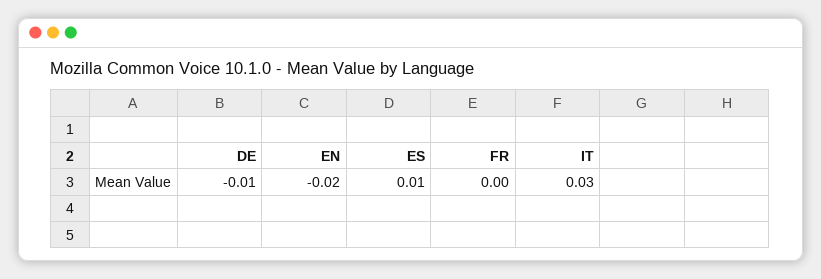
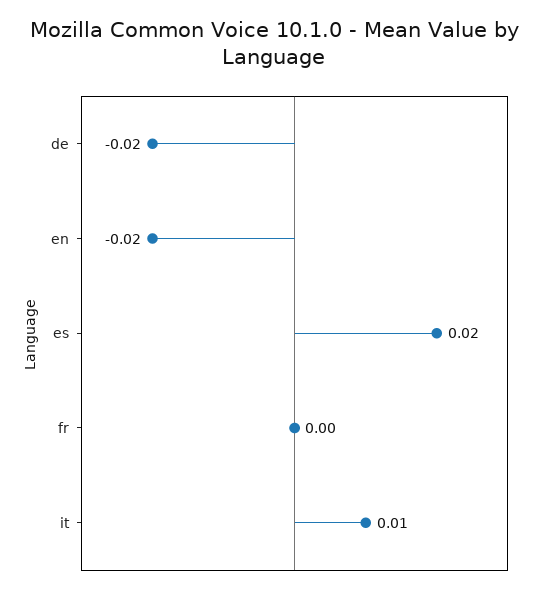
  {
-   "DE": -0.01,
+   "DE": -0.02,
    "EN": -0.02,
-   "ES": 0.01,
+   "ES": 0.02,
    "FR": 0,
-   "IT": 0.03
+   "IT": 0.01
  }

